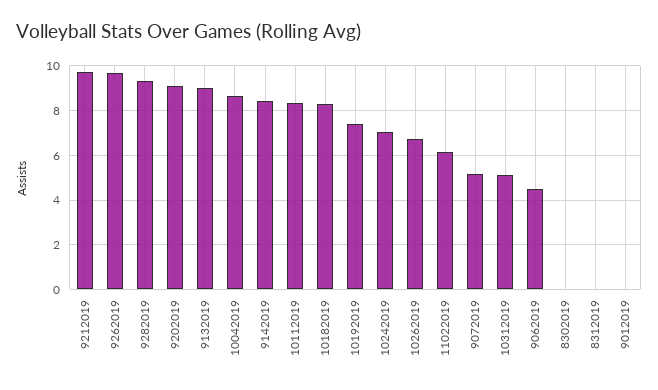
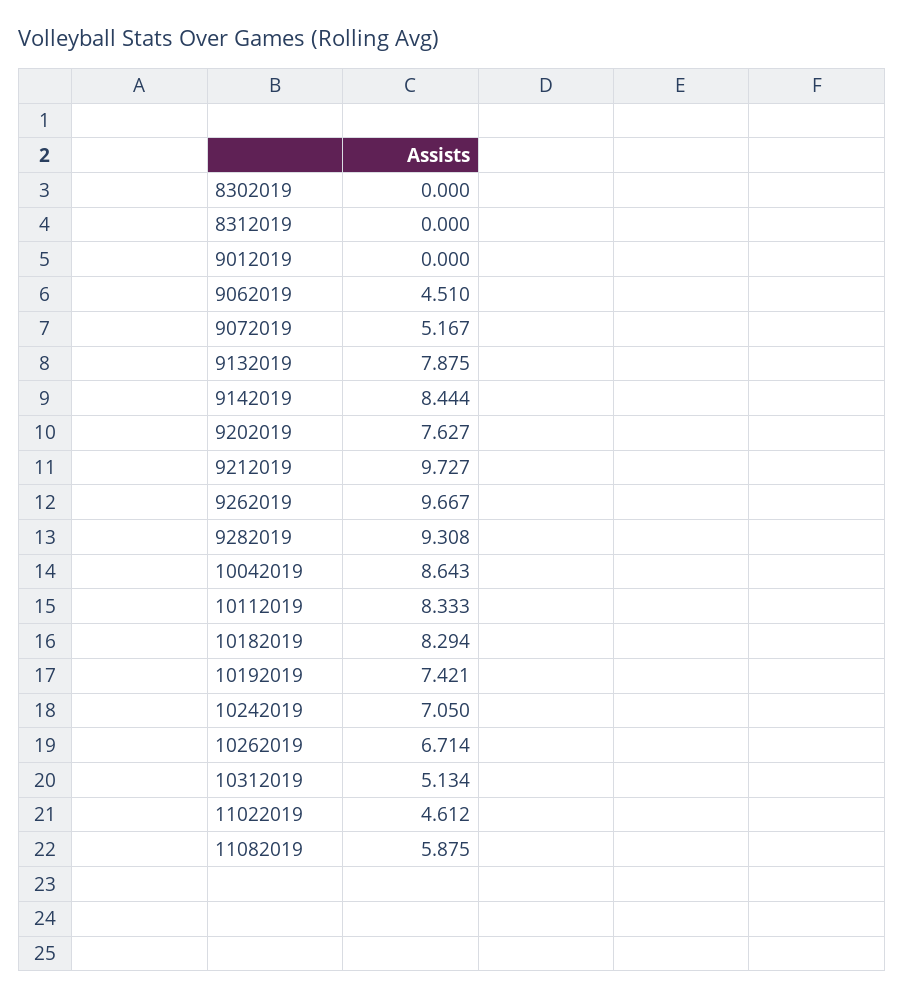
  {
    "9212019": 9.727,
    "9262019": 9.667,
    "9282019": 9.308,
-   "9202019": 9,
+   "9202019": 7.627,
-   "9132019": 9,
+   "9132019": 7.875,
    "10042019": 8.643,
    "9142019": 8.444,
    "10112019": 8.333,
    "10182019": 8.294,
    "10192019": 7.421,
    "10242019": 7.05,
    "10262019": 6.714,
-   "11022019": 6,
+   "11022019": 4.612,
    "9072019": 5.167,
    "10312019": 5.134,
    "9062019": 4.51,
    "8302019": 0,
    "8312019": 0,
-   "9012019": 0
+   "9012019": 0,
+   "11082019": 5.875
  }

